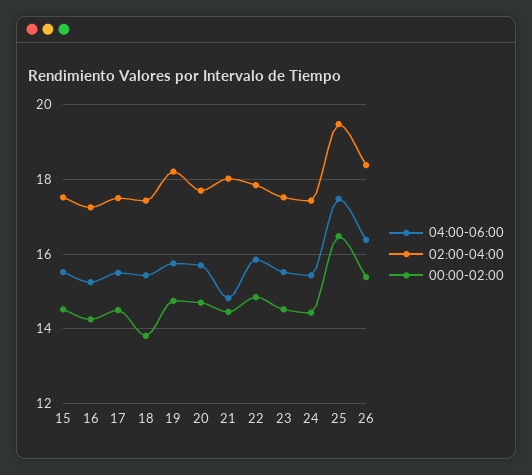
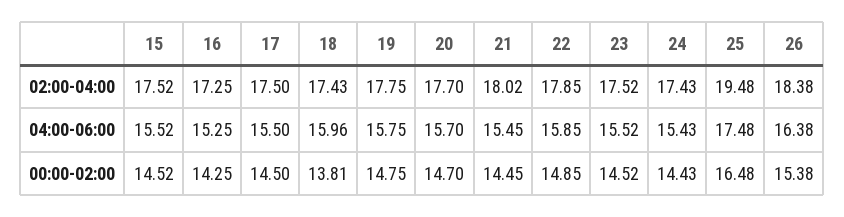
  {
    "04:00-06:00": {
      "15": 15.52,
      "16": 15.25,
      "17": 15.5,
-     "18": 15.4,
+     "18": 15.96,
      "19": 15.75,
      "20": 15.7,
-     "21": 14.8,
+     "21": 15.45,
      "22": 15.85,
      "23": 15.52,
      "24": 15.43,
      "25": 17.48,
      "26": 16.38
    },
    "02:00-04:00": {
      "15": 17.52,
      "16": 17.25,
      "17": 17.5,
      "18": 17.43,
-     "19": 18.2,
+     "19": 17.75,
      "20": 17.7,
      "21": 18.02,
      "22": 17.85,
      "23": 17.52,
      "24": 17.43,
      "25": 19.48,
      "26": 18.38
    },
    "00:00-02:00": {
      "15": 14.52,
      "16": 14.25,
      "17": 14.5,
      "18": 13.81,
      "19": 14.75,
      "20": 14.7,
      "21": 14.45,
      "22": 14.85,
      "23": 14.52,
      "24": 14.43,
      "25": 16.48,
      "26": 15.38
    }
  }

